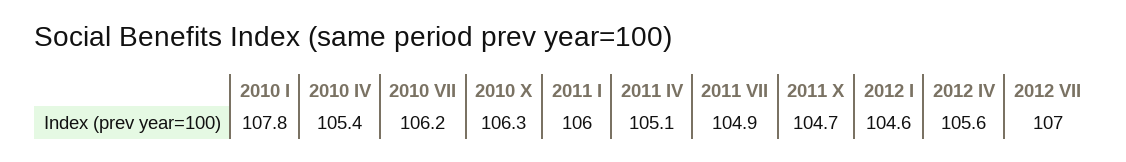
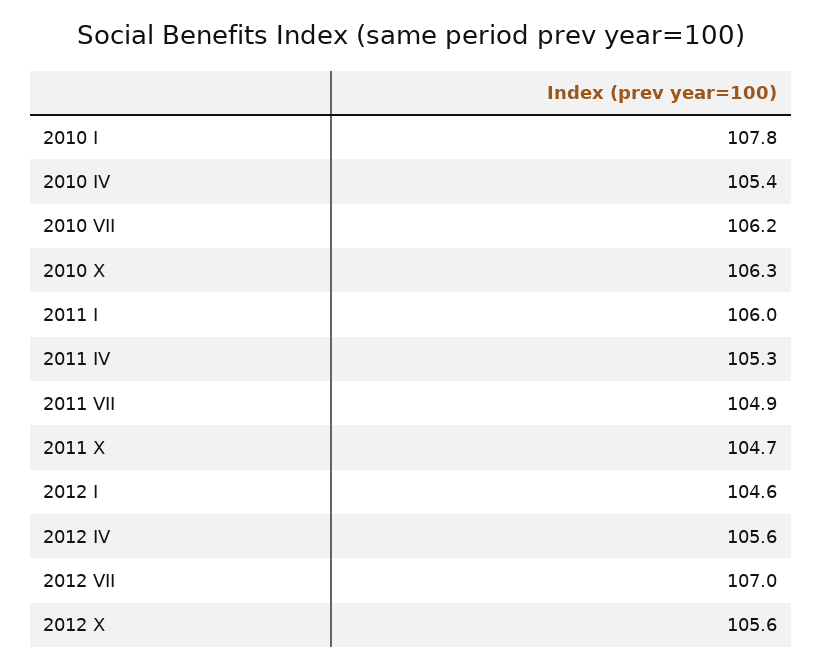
  {
    "2010 I": 107.8,
    "2010 IV": 105.4,
    "2010 VII": 106.2,
    "2010 X": 106.3,
    "2011 I": 106,
-   "2011 IV": 105.1,
+   "2011 IV": 105.3,
    "2011 VII": 104.9,
    "2011 X": 104.7,
    "2012 I": 104.6,
    "2012 IV": 105.6,
-   "2012 VII": 107
+   "2012 VII": 107,
+   "2012 X": 105.6
  }

